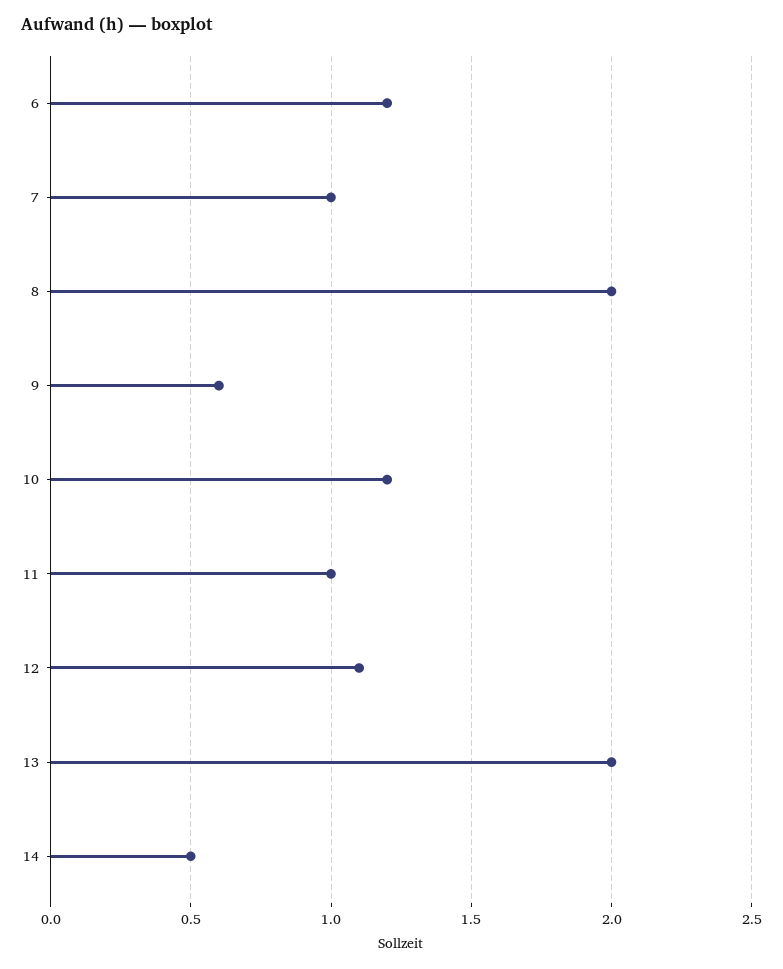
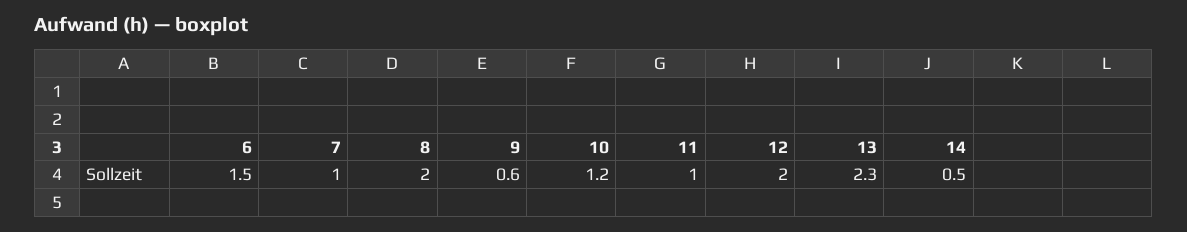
  {
-   "6": 1.2,
+   "6": 1.5,
    "7": 1,
    "8": 2,
    "9": 0.6,
    "10": 1.2,
    "11": 1,
-   "12": 1.1,
+   "12": 2,
-   "13": 2,
+   "13": 2.3,
    "14": 0.5
  }

